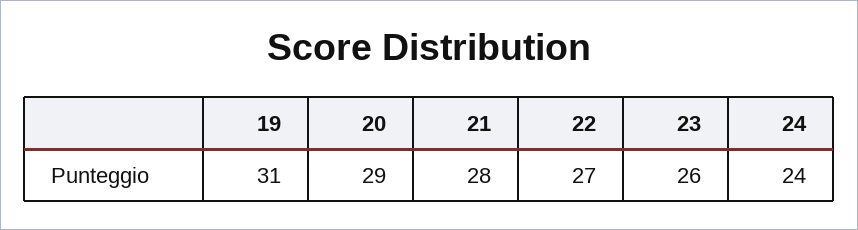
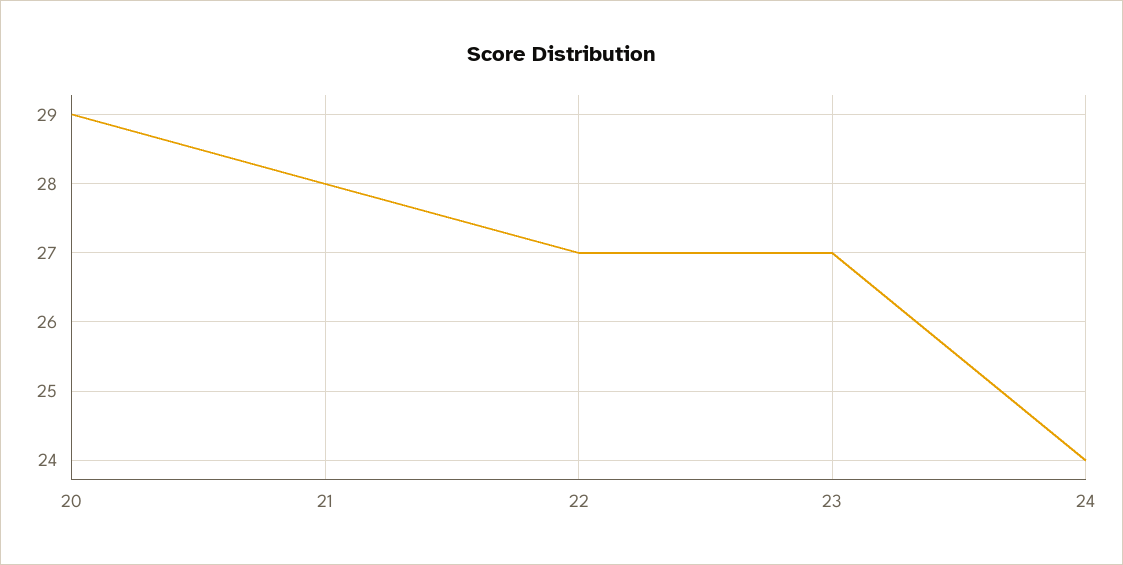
  {
-   "19": 31,
    "20": 29,
    "21": 28,
    "22": 27,
-   "23": 26,
+   "23": 27,
    "24": 24
  }

